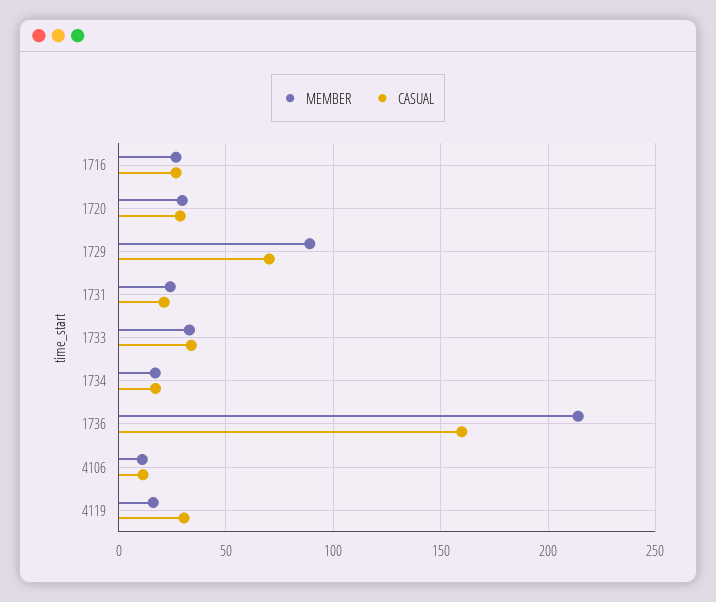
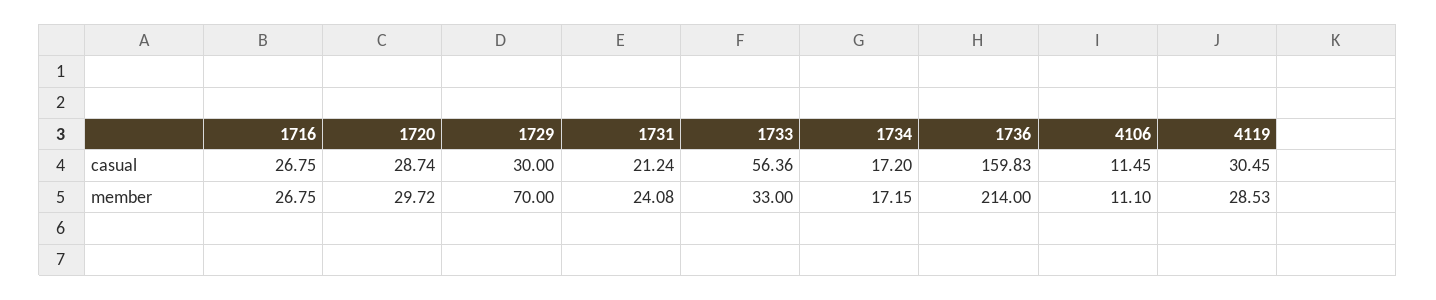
  {
    "MEMBER": {
      "1716": 26.75,
      "1720": 29.72,
-     "1729": 90,
+     "1729": 70,
      "1731": 24.08,
      "1733": 33,
      "1734": 17.15,
      "1736": 214,
      "4106": 11.1,
-     "4119": 15
+     "4119": 28.53
    },
    "CASUAL": {
      "1716": 26.75,
      "1720": 28.74,
-     "1729": 70,
+     "1729": 30,
      "1731": 21.24,
-     "1733": 35,
+     "1733": 56.36,
      "1734": 17.2,
      "1736": 159.83,
      "4106": 11.45,
      "4119": 30.45
    }
  }

